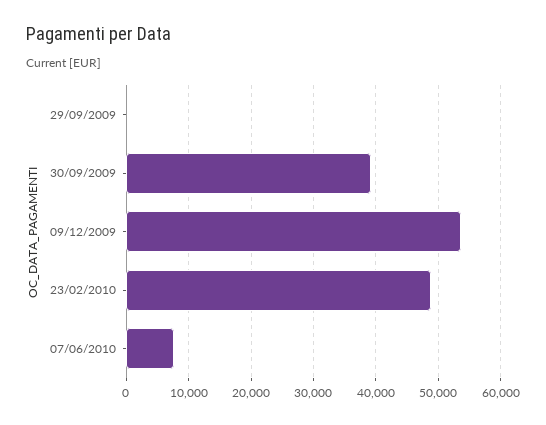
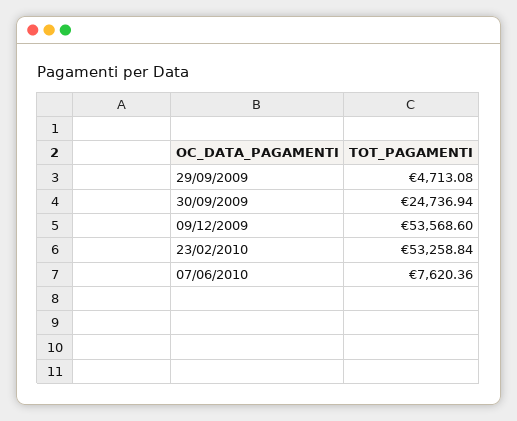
  {
-   "29/09/2009": 0,
+   "29/09/2009": 4713.08,
-   "30/09/2009": 39000,
+   "30/09/2009": 24736.94,
    "09/12/2009": 53568.6,
-   "23/02/2010": 49000,
+   "23/02/2010": 53258.84,
    "07/06/2010": 7620.36
  }

